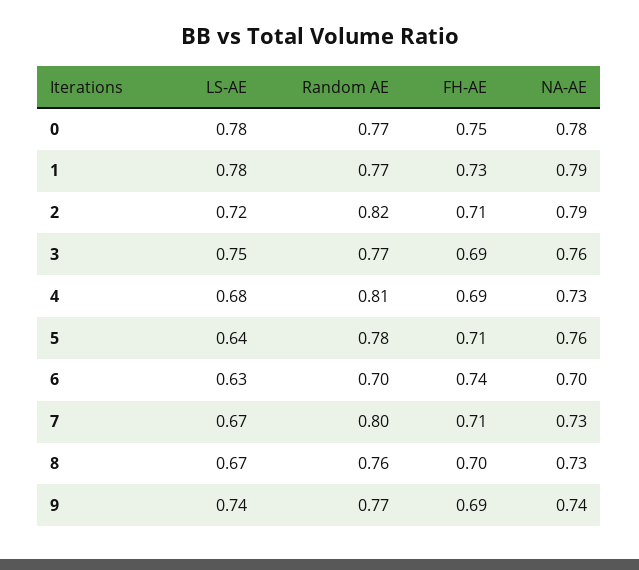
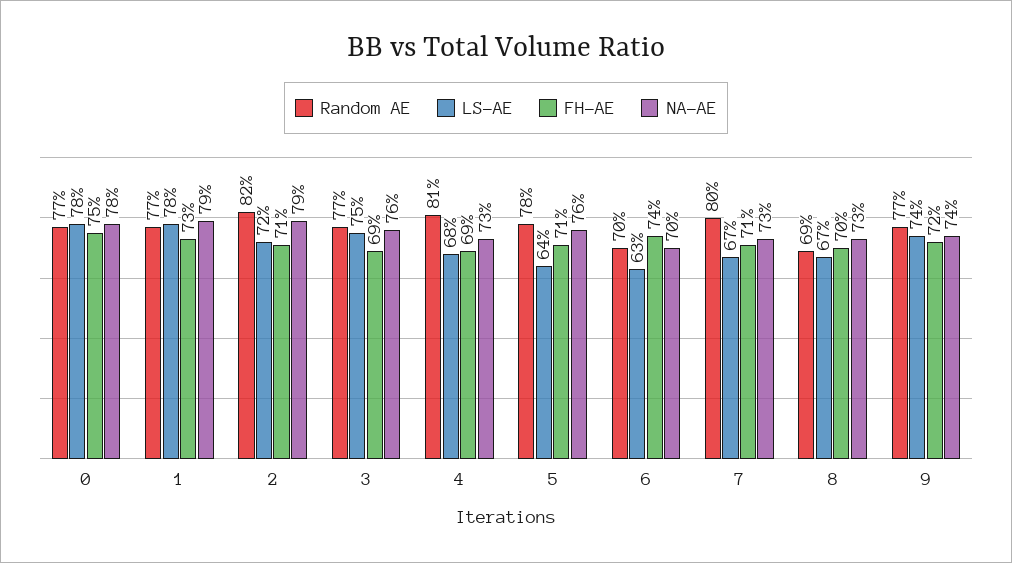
  {
    "LS-AE": {
      "0": 0.78,
      "1": 0.78,
      "2": 0.72,
      "3": 0.75,
      "4": 0.68,
      "5": 0.64,
      "6": 0.63,
      "7": 0.67,
      "8": 0.67,
      "9": 0.74
    },
    "Random AE": {
      "0": 0.77,
      "1": 0.77,
      "2": 0.82,
      "3": 0.77,
      "4": 0.81,
      "5": 0.78,
      "6": 0.7,
      "7": 0.8,
-     "8": 0.76,
+     "8": 0.69,
      "9": 0.77
    },
    "FH-AE": {
      "0": 0.75,
      "1": 0.73,
      "2": 0.71,
      "3": 0.69,
      "4": 0.69,
      "5": 0.71,
      "6": 0.74,
      "7": 0.71,
      "8": 0.7,
-     "9": 0.69
+     "9": 0.72
    },
    "NA-AE": {
      "0": 0.78,
      "1": 0.79,
      "2": 0.79,
      "3": 0.76,
      "4": 0.73,
      "5": 0.76,
      "6": 0.7,
      "7": 0.73,
      "8": 0.73,
      "9": 0.74
    }
  }

